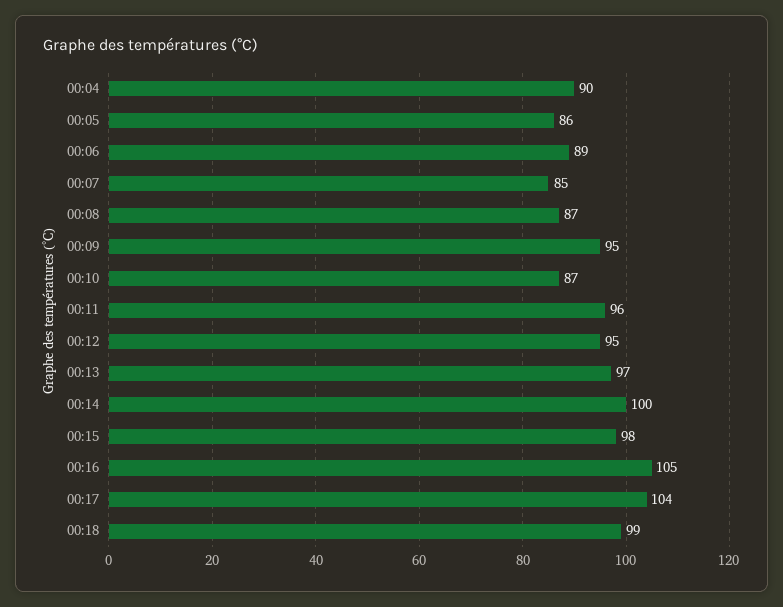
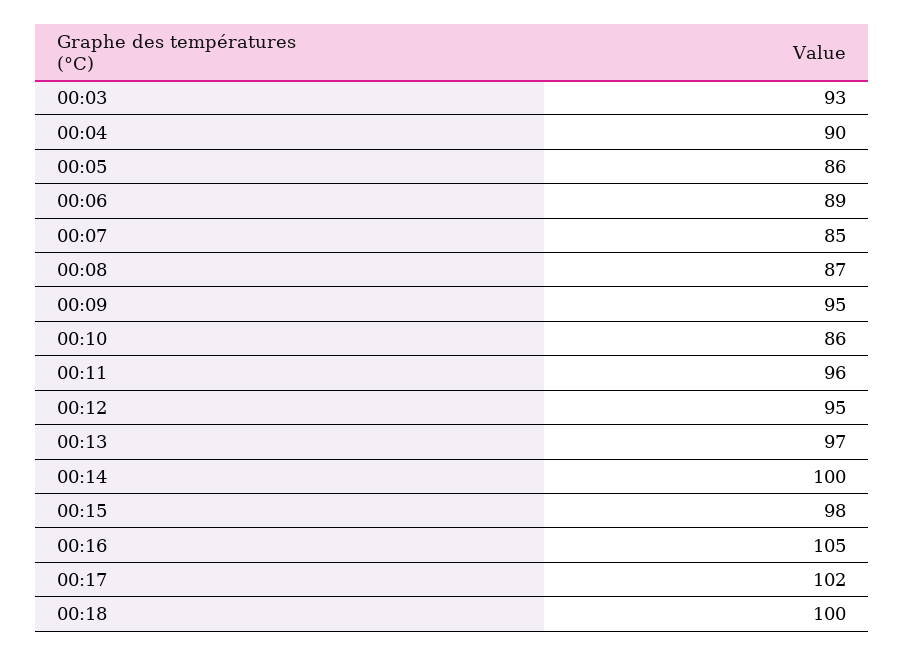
  {
    "00:04": 90,
    "00:05": 86,
    "00:06": 89,
    "00:07": 85,
    "00:08": 87,
    "00:09": 95,
-   "00:10": 87,
+   "00:10": 86,
    "00:11": 96,
    "00:12": 95,
    "00:13": 97,
    "00:14": 100,
    "00:15": 98,
    "00:16": 105,
-   "00:17": 104,
+   "00:17": 102,
-   "00:18": 99
+   "00:18": 100,
+   "00:03": 93
  }

